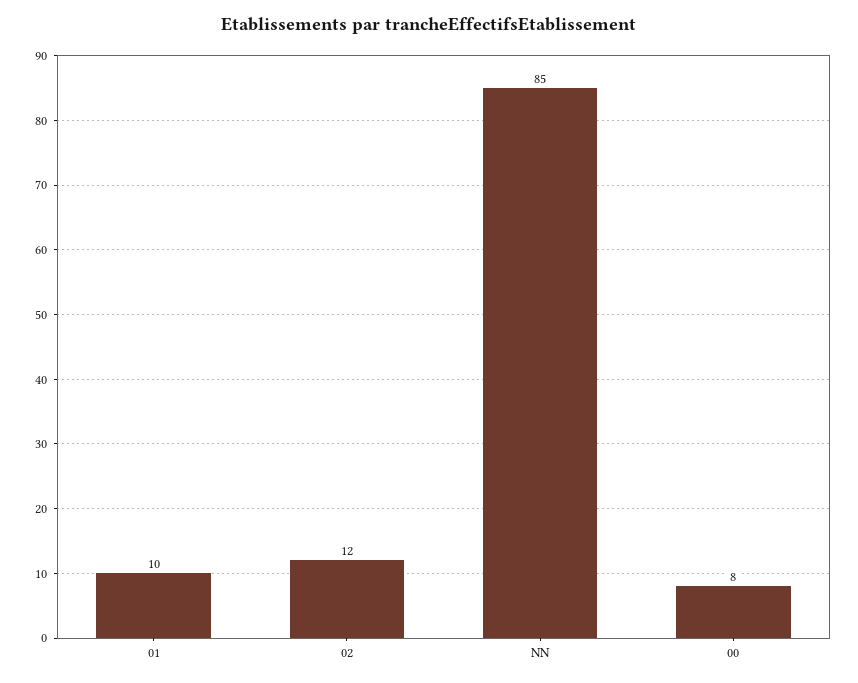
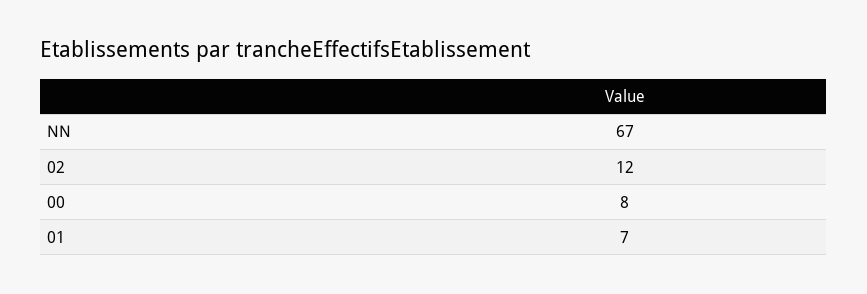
  {
-   "01": 10,
+   "01": 7,
    "02": 12,
-   "NN": 85,
+   "NN": 67,
    "00": 8
  }

